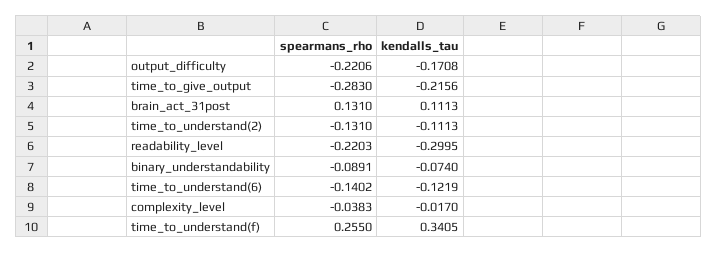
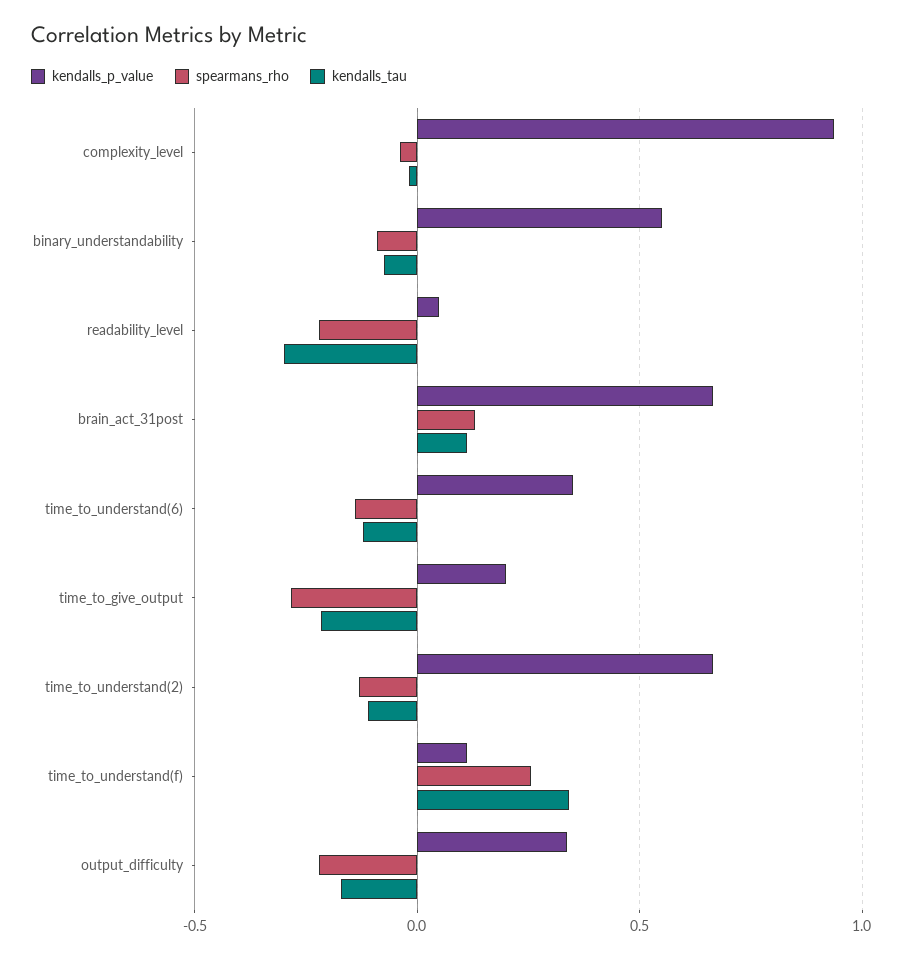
  {
    "spearmans_rho": {
      "output_difficulty": -0.2206,
      "time_to_give_output": -0.283,
      "brain_act_31post": 0.131,
      "time_to_understand(2)": -0.131,
      "readability_level": -0.2203,
      "binary_understandability": -0.0891,
      "time_to_understand(6)": -0.1402,
      "complexity_level": -0.0383,
      "time_to_understand(f)": 0.255
    },
    "kendalls_tau": {
      "output_difficulty": -0.1708,
      "time_to_give_output": -0.2156,
      "brain_act_31post": 0.1113,
      "time_to_understand(2)": -0.1113,
      "readability_level": -0.2995,
      "binary_understandability": -0.074,
      "time_to_understand(6)": -0.1219,
      "complexity_level": -0.017,
      "time_to_understand(f)": 0.3405
-   }
+   },
+   "kendalls_p_value": {
+     "complexity_level": 0.95,
+     "binary_understandability": 0.55,
+     "readability_level": 0.05,
+     "brain_act_31post": 0.65,
+     "time_to_understand(6)": 0.35,
+     "time_to_give_output": 0.2,
+     "time_to_understand(2)": 0.65,
+     "time_to_understand(f)": 0.1,
+     "output_difficulty": 0.35
+   }
  }

